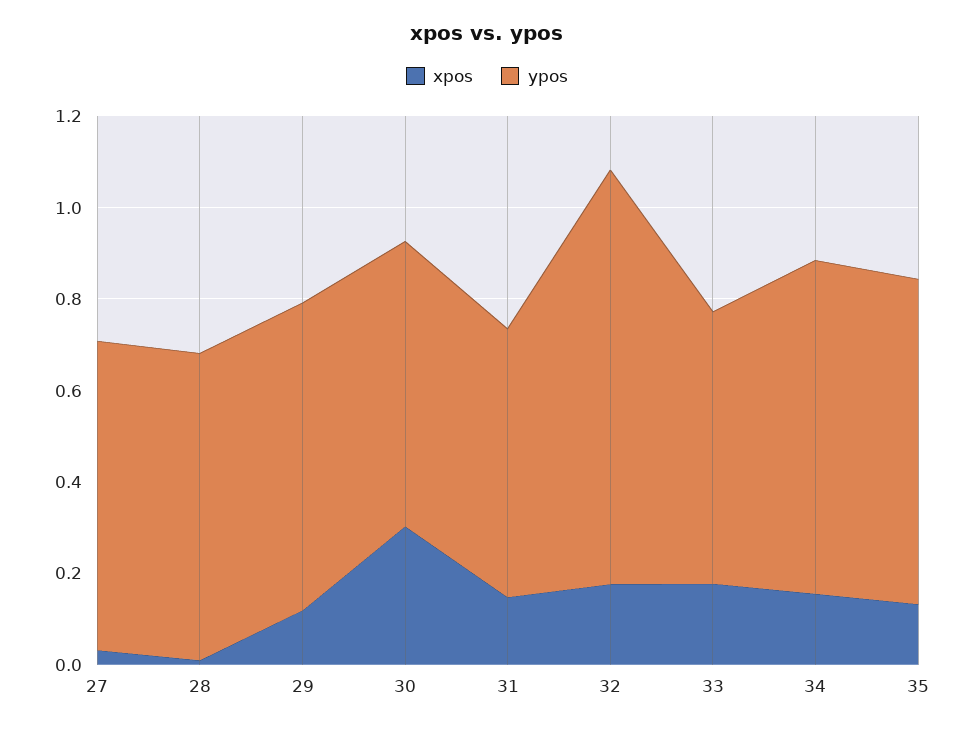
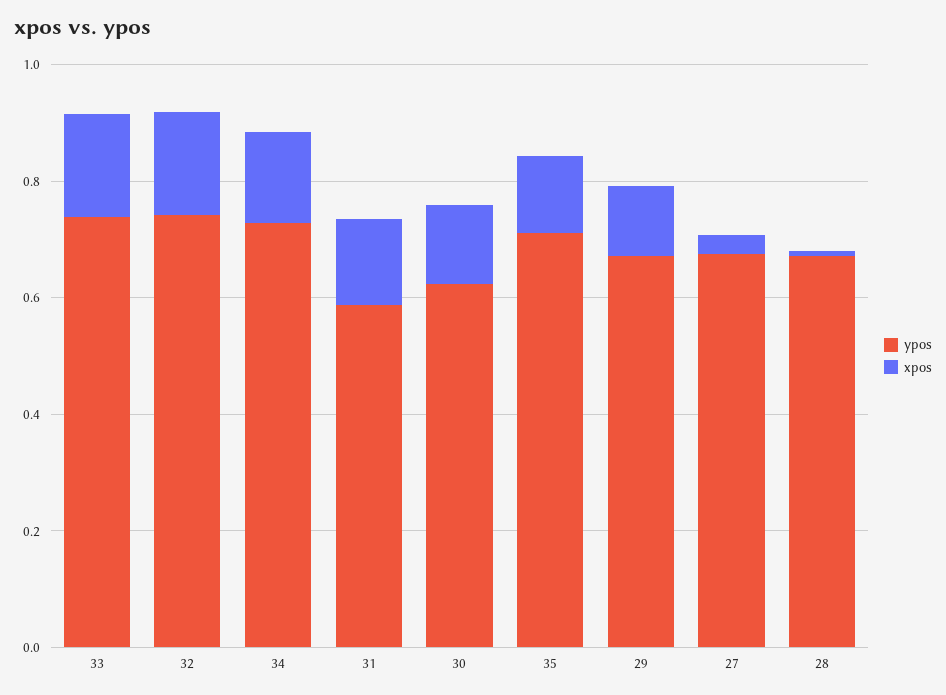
  {
    "xpos": {
      "27": 0.05,
      "28": 0,
      "29": 0.1,
-     "30": 0.3,
+     "30": 0.15,
      "31": 0.15,
      "32": 0.2,
      "33": 0.2,
      "34": 0.15,
      "35": 0.15
    },
    "ypos": {
      "27": 0.7,
      "28": 0.65,
      "29": 0.65,
      "30": 0.6,
      "31": 0.6,
-     "32": 0.9,
+     "32": 0.75,
-     "33": 0.6,
+     "33": 0.75,
      "34": 0.75,
      "35": 0.7
    }
  }

